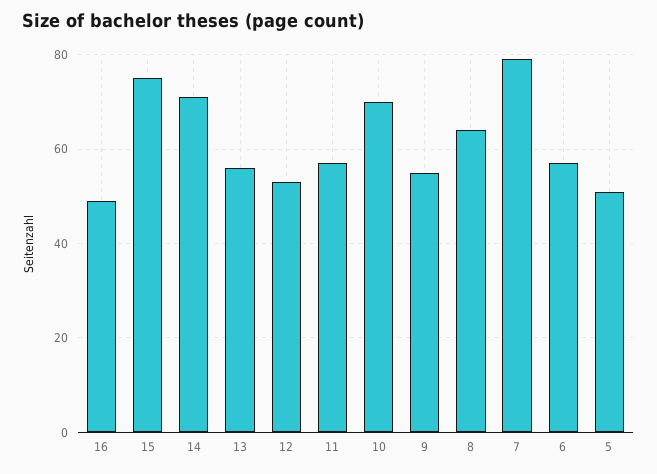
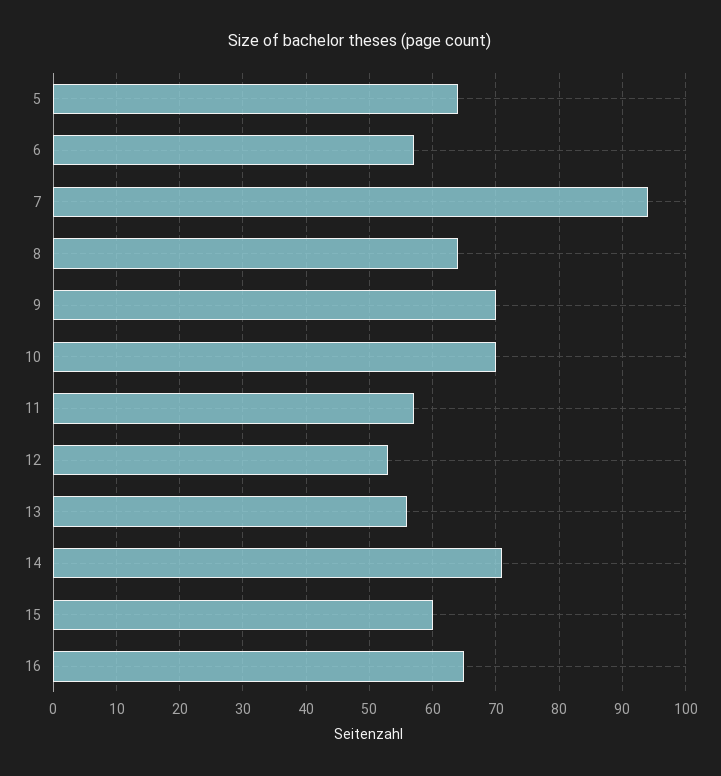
  {
-   "16": 50,
+   "16": 65,
-   "15": 75,
+   "15": 60,
    "14": 71,
    "13": 56,
    "12": 53,
    "11": 57,
    "10": 70,
-   "9": 55,
+   "9": 70,
    "8": 64,
-   "7": 80,
+   "7": 94,
    "6": 57,
-   "5": 50
+   "5": 64
  }

